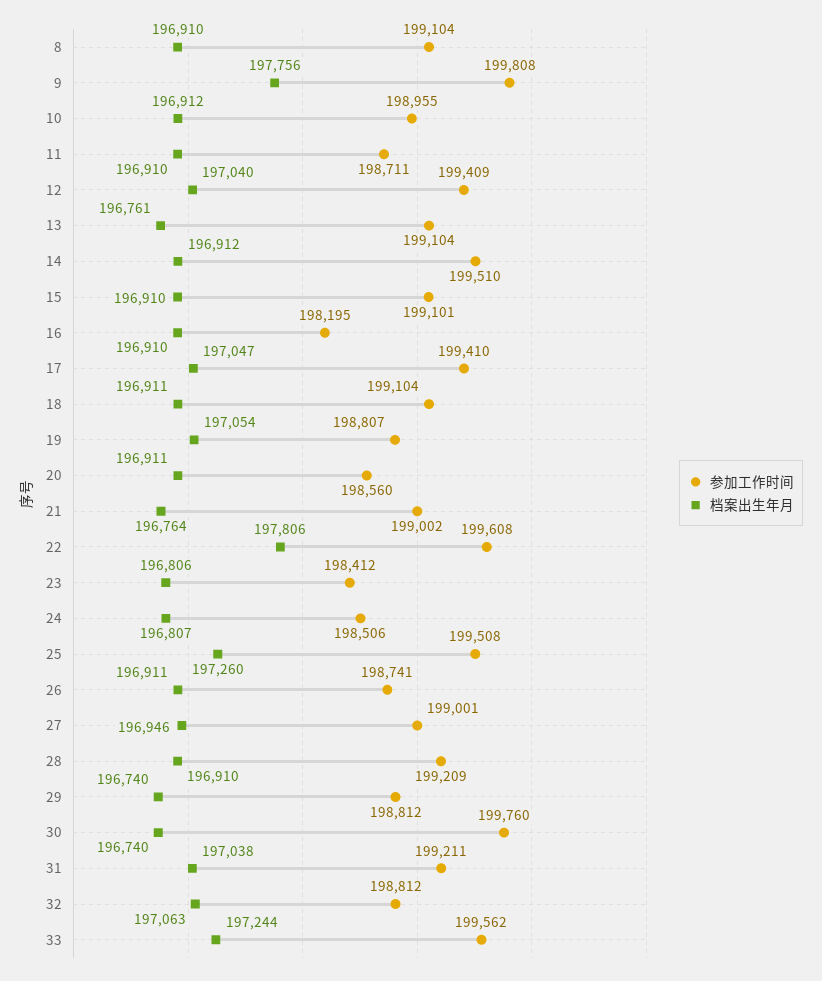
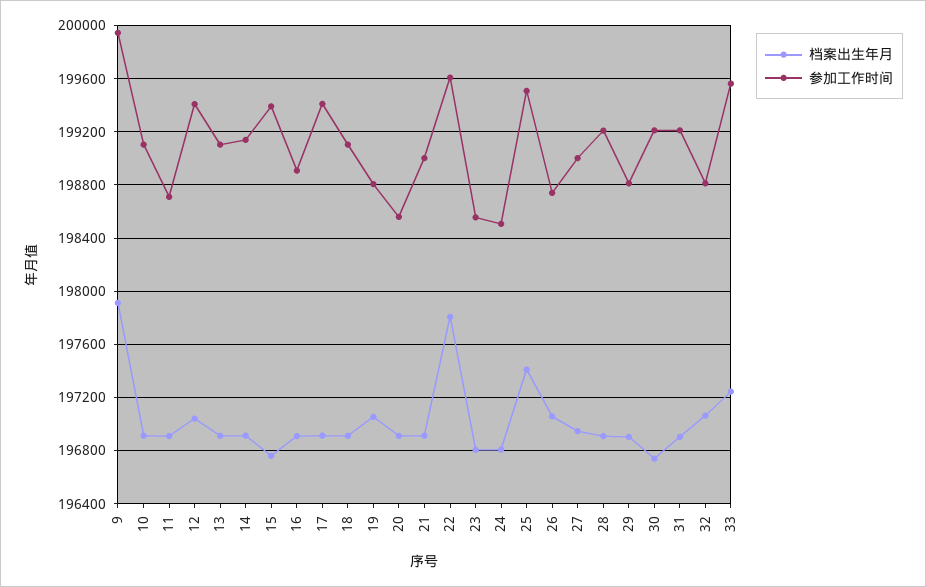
  {
    "参加工作时间": {
-     "8": 199104,
-     "9": 199808,
+     "9": 199950,
-     "10": 198955,
+     "10": 199100,
      "11": 198711,
      "12": 199409,
      "13": 199104,
-     "14": 199510,
+     "14": 199150,
-     "15": 199101,
+     "15": 199400,
-     "16": 198195,
+     "16": 198900,
      "17": 199410,
      "18": 199104,
      "19": 198807,
      "20": 198560,
      "21": 199002,
      "22": 199608,
-     "23": 198412,
+     "23": 198550,
      "24": 198506,
      "25": 199508,
      "26": 198741,
      "27": 199001,
      "28": 199209,
      "29": 198812,
-     "30": 199760,
+     "30": 199200,
      "31": 199211,
      "32": 198812,
      "33": 199562
    },
    "档案出生年月": {
-     "8": 196910,
-     "9": 197756,
+     "9": 197900,
      "10": 196912,
      "11": 196910,
      "12": 197040,
-     "13": 196761,
+     "13": 196900,
      "14": 196912,
-     "15": 196910,
+     "15": 196750,
      "16": 196910,
-     "17": 197047,
+     "17": 196900,
      "18": 196911,
      "19": 197054,
      "20": 196911,
-     "21": 196764,
+     "21": 196900,
      "22": 197806,
      "23": 196806,
      "24": 196807,
-     "25": 197260,
+     "25": 197400,
-     "26": 196911,
+     "26": 197050,
      "27": 196946,
      "28": 196910,
-     "29": 196740,
+     "29": 196900,
      "30": 196740,
-     "31": 197038,
+     "31": 196900,
      "32": 197063,
      "33": 197244
    }
  }

